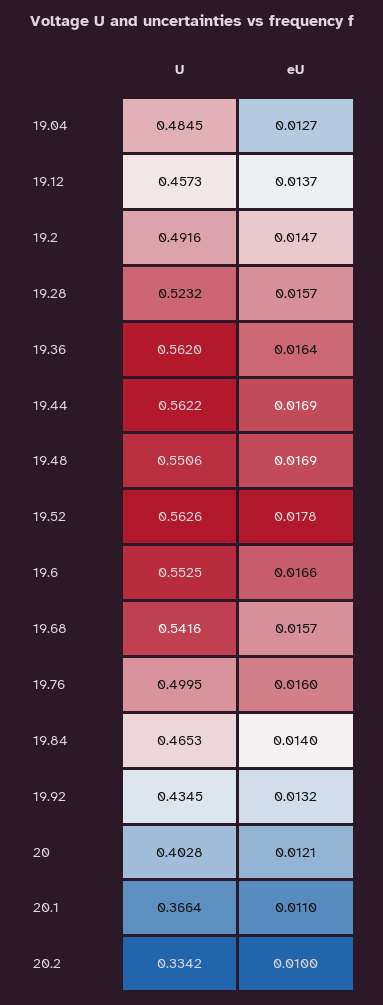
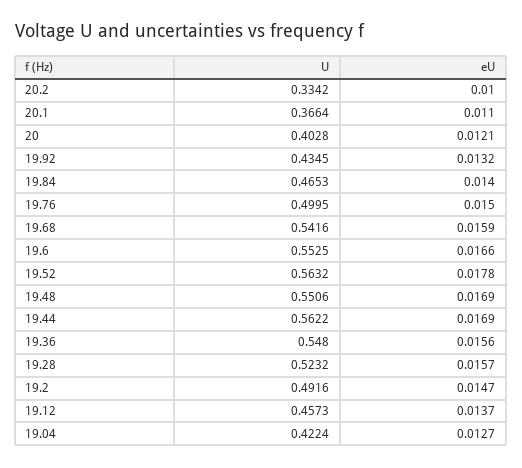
  {
    "U": {
-     "19.04": 0.4845,
+     "19.04": 0.4224,
      "19.12": 0.4573,
      "19.2": 0.4916,
      "19.28": 0.5232,
-     "19.36": 0.562,
+     "19.36": 0.548,
      "19.44": 0.5622,
      "19.48": 0.5506,
-     "19.52": 0.5626,
+     "19.52": 0.5632,
      "19.6": 0.5525,
      "19.68": 0.5416,
      "19.76": 0.4995,
      "19.84": 0.4653,
      "19.92": 0.4345,
      "20": 0.4028,
      "20.1": 0.3664,
      "20.2": 0.3342
    },
    "eU": {
      "19.04": 0.0127,
      "19.12": 0.0137,
      "19.2": 0.0147,
      "19.28": 0.0157,
-     "19.36": 0.0164,
+     "19.36": 0.0156,
      "19.44": 0.0169,
      "19.48": 0.0169,
      "19.52": 0.0178,
      "19.6": 0.0166,
-     "19.68": 0.0157,
+     "19.68": 0.0159,
-     "19.76": 0.016,
+     "19.76": 0.015,
      "19.84": 0.014,
      "19.92": 0.0132,
      "20": 0.0121,
      "20.1": 0.011,
      "20.2": 0.01
    }
  }

